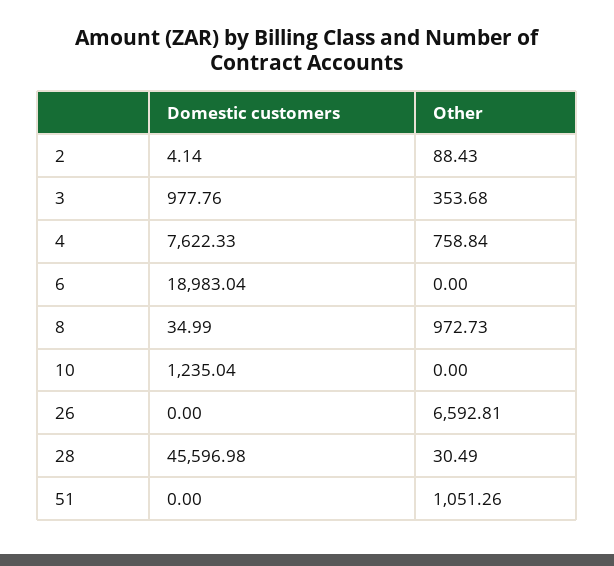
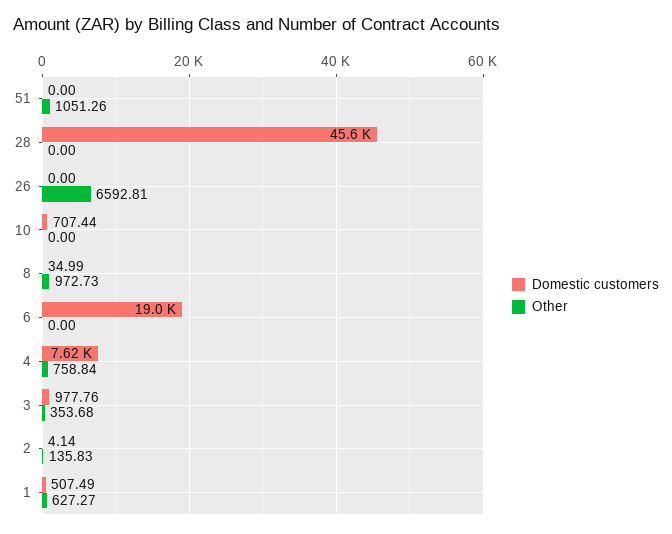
  {
    "Domestic customers": {
      "2": 4.14,
      "3": 977.76,
      "4": 7622.33,
      "6": 18983.04,
      "8": 34.99,
-     "10": 1235.04,
+     "10": 707.44,
      "26": 0,
      "28": 45596.98,
-     "51": 0
+     "51": 0,
+     "1": 507.49
    },
    "Other": {
-     "2": 88.43,
+     "2": 135.83,
      "3": 353.68,
      "4": 758.84,
      "6": 0,
      "8": 972.73,
      "10": 0,
      "26": 6592.81,
-     "28": 30.49,
+     "28": 0,
-     "51": 1051.26
+     "51": 1051.26,
+     "1": 627.27
    }
  }

